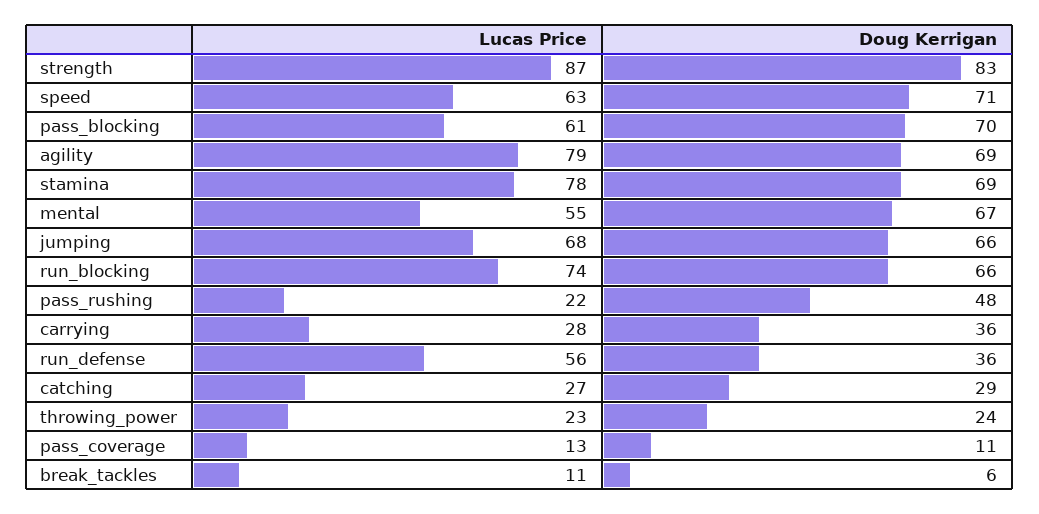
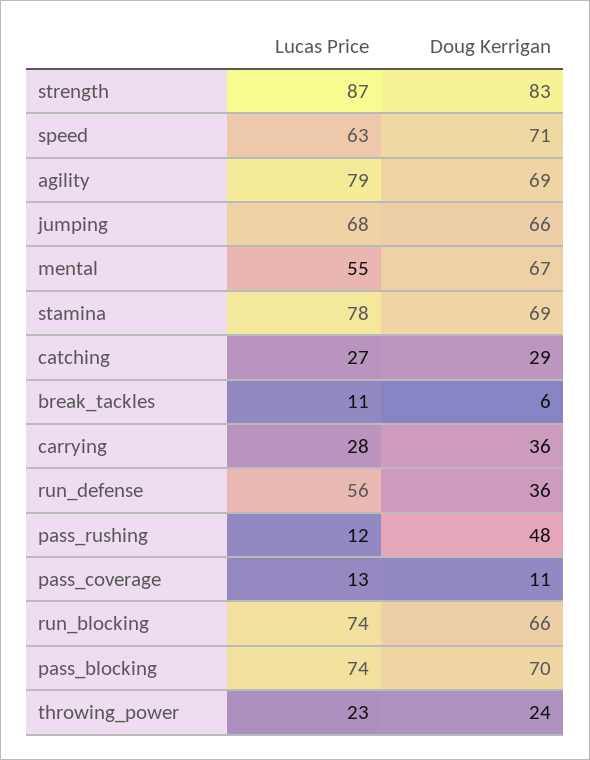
  {
    "Lucas Price": {
      "strength": 87,
      "speed": 63,
-     "pass_blocking": 61,
+     "pass_blocking": 74,
      "agility": 79,
      "stamina": 78,
      "mental": 55,
      "jumping": 68,
      "run_blocking": 74,
-     "pass_rushing": 22,
+     "pass_rushing": 12,
      "carrying": 28,
      "run_defense": 56,
      "catching": 27,
      "throwing_power": 23,
      "pass_coverage": 13,
      "break_tackles": 11
    },
    "Doug Kerrigan": {
      "strength": 83,
      "speed": 71,
      "pass_blocking": 70,
      "agility": 69,
      "stamina": 69,
      "mental": 67,
      "jumping": 66,
      "run_blocking": 66,
      "pass_rushing": 48,
      "carrying": 36,
      "run_defense": 36,
      "catching": 29,
      "throwing_power": 24,
      "pass_coverage": 11,
      "break_tackles": 6
    }
  }

